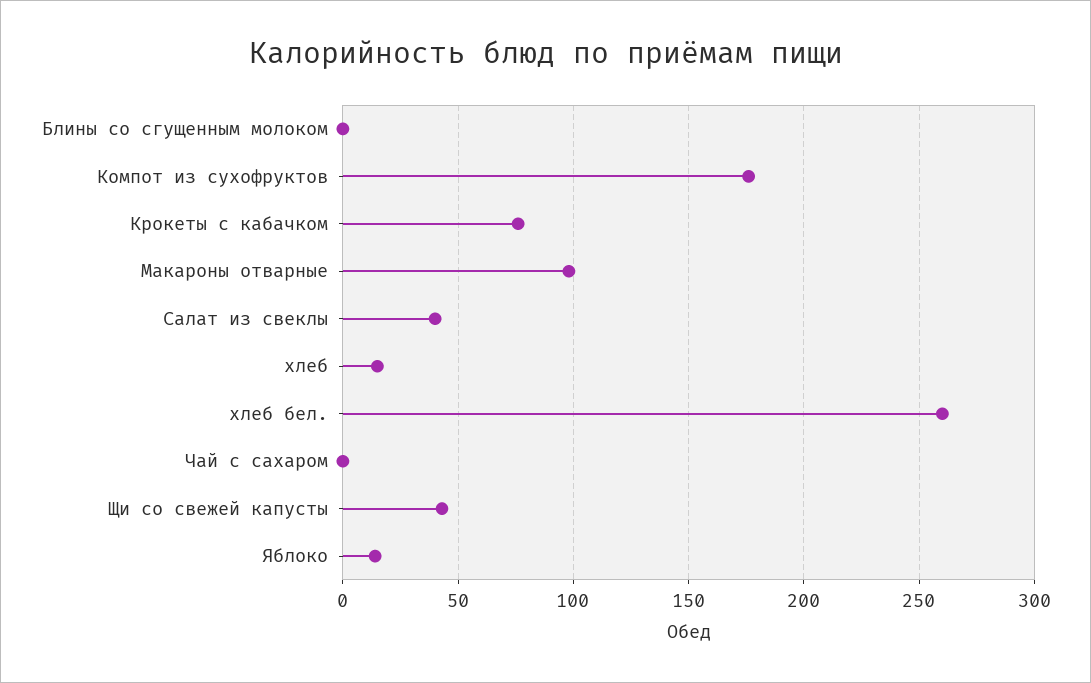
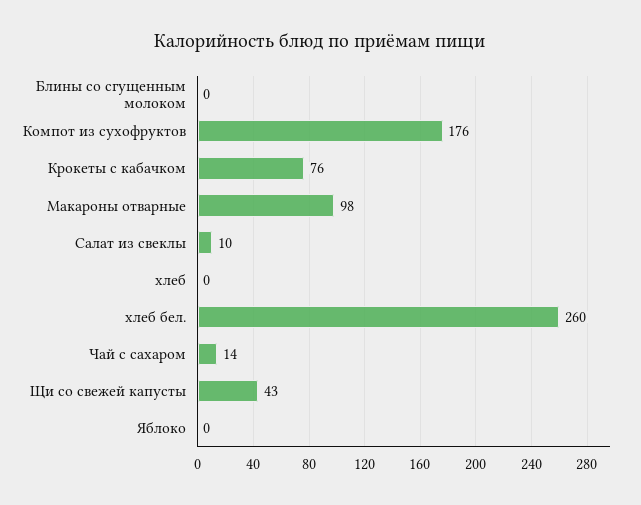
  {
    "Блины со сгущенным молоком": 0,
    "Компот из сухофруктов": 176,
    "Крокеты с кабачком": 76,
    "Макароны отварные": 98,
-   "Салат из свеклы": 40,
+   "Салат из свеклы": 10,
-   "хлеб": 15,
+   "хлеб": 0,
    "хлеб бел.": 260,
-   "Чай с сахаром": 0,
+   "Чай с сахаром": 14,
    "Щи со свежей капусты": 43,
-   "Яблоко": 15
+   "Яблоко": 0
  }

